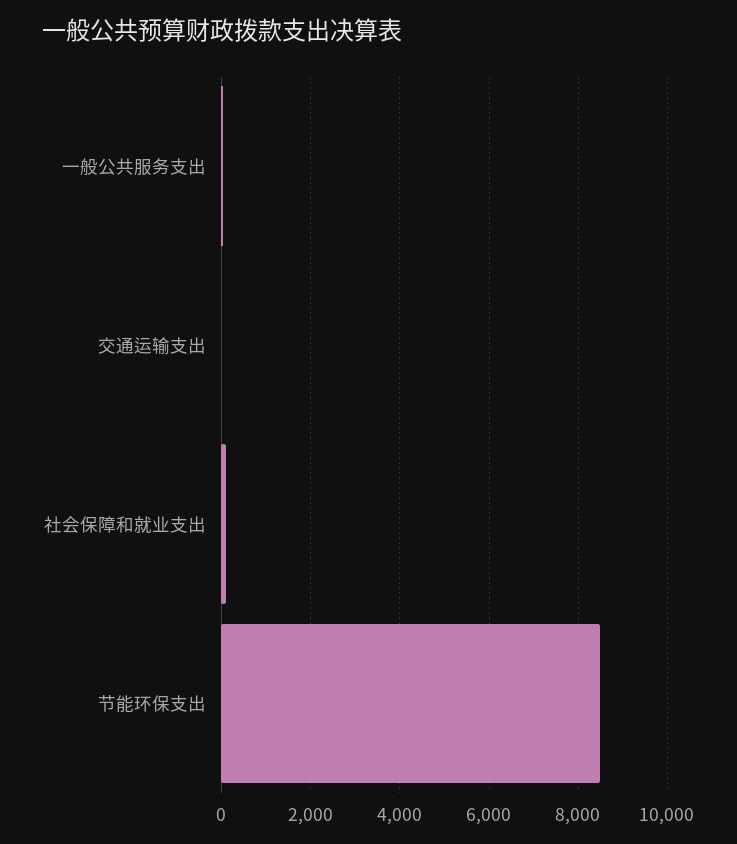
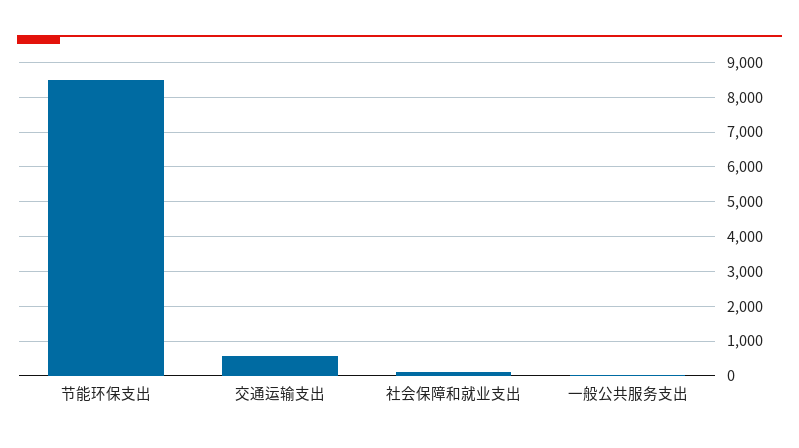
  {
    "一般公共服务支出": 0,
-   "交通运输支出": 0,
+   "交通运输支出": 600,
    "社会保障和就业支出": 200,
    "节能环保支出": 8400
  }

